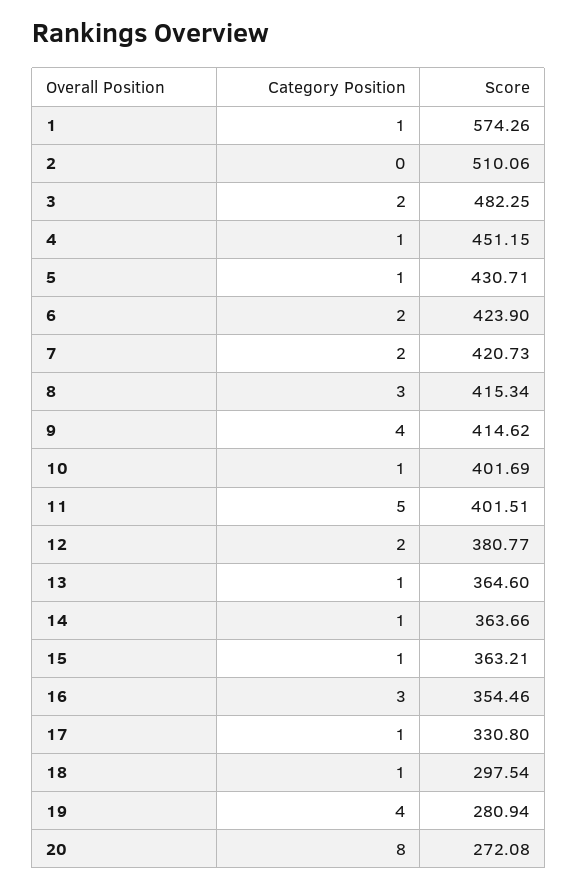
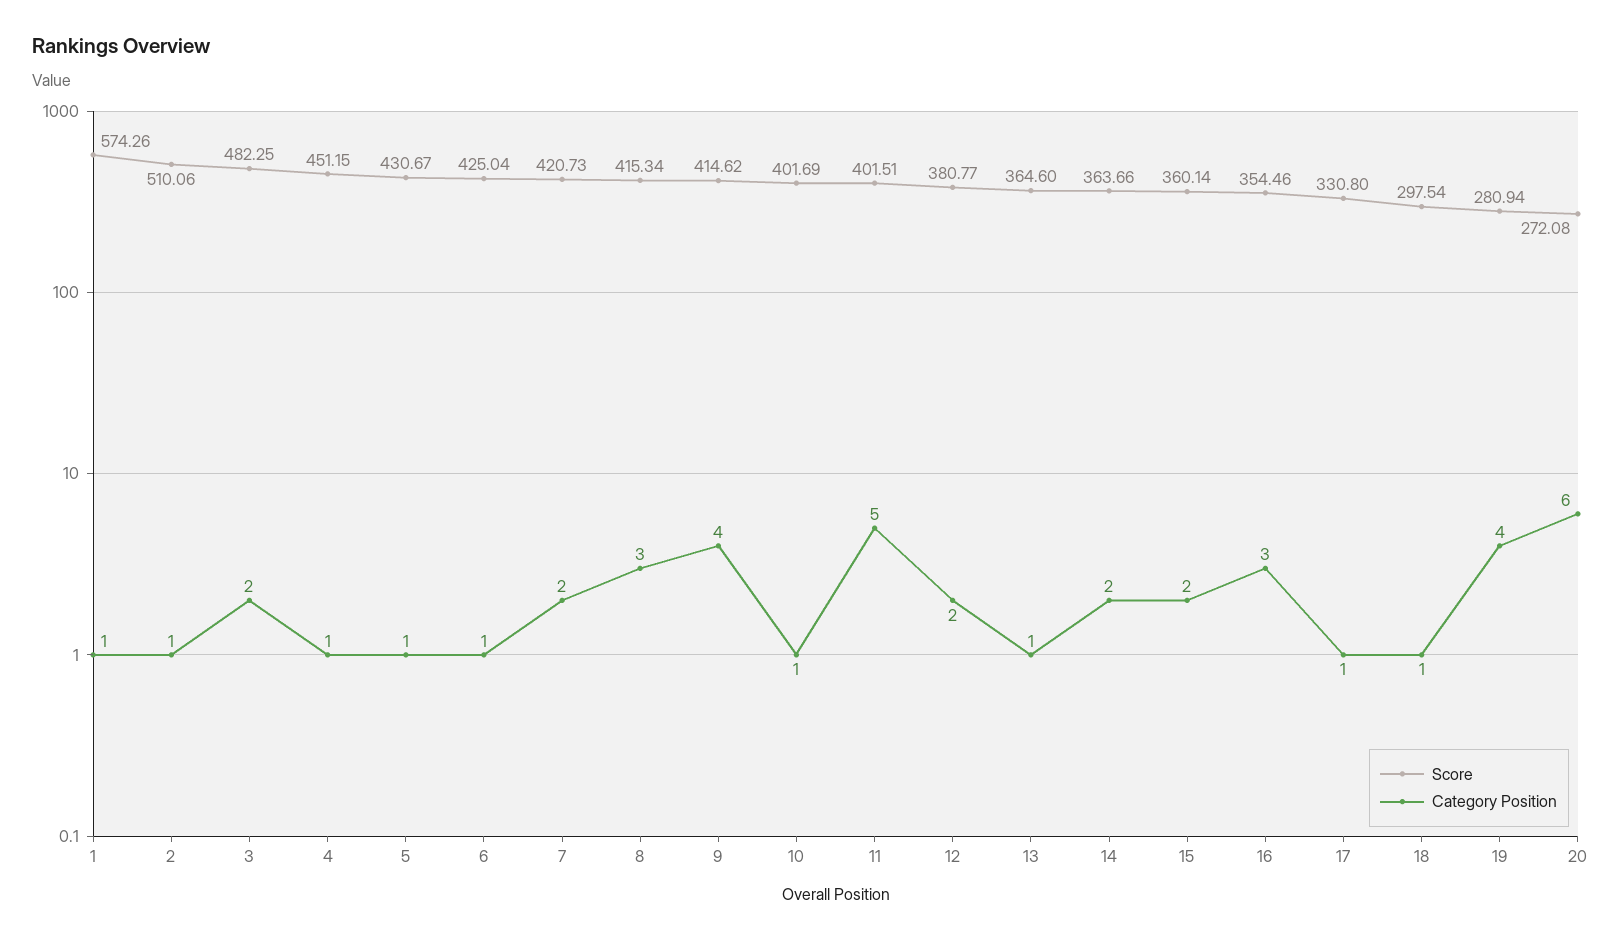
  {
    "Category Position": {
      "1": 1,
-     "2": 0,
+     "2": 1,
      "3": 2,
      "4": 1,
      "5": 1,
-     "6": 2,
+     "6": 1,
      "7": 2,
      "8": 3,
      "9": 4,
      "10": 1,
      "11": 5,
      "12": 2,
      "13": 1,
-     "14": 1,
+     "14": 2,
-     "15": 1,
+     "15": 2,
      "16": 3,
      "17": 1,
      "18": 1,
      "19": 4,
-     "20": 8
+     "20": 6
    },
    "Score": {
      "1": 574.26,
      "2": 510.06,
      "3": 482.25,
      "4": 451.15,
-     "5": 430.71,
+     "5": 430.67,
-     "6": 423.9,
+     "6": 425.04,
      "7": 420.73,
      "8": 415.34,
      "9": 414.62,
      "10": 401.69,
      "11": 401.51,
      "12": 380.77,
      "13": 364.6,
      "14": 363.66,
-     "15": 363.21,
+     "15": 360.14,
      "16": 354.46,
      "17": 330.8,
      "18": 297.54,
      "19": 280.94,
      "20": 272.08
    }
  }

